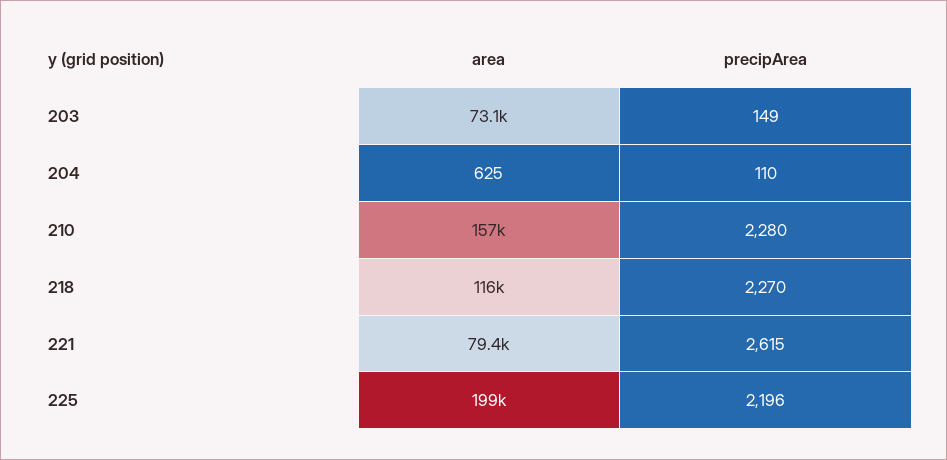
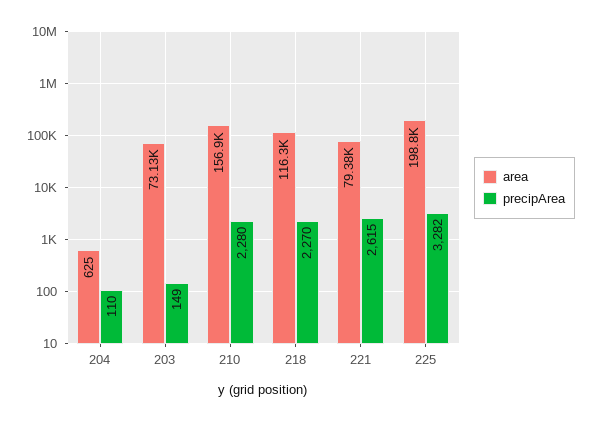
  {
    "area": {
      "203": 73130,
      "204": 625,
      "210": 156900,
      "218": 116300,
      "221": 79380,
      "225": 198800
    },
    "precipArea": {
      "203": 149,
      "204": 110,
      "210": 2280,
      "218": 2270,
      "221": 2615,
-     "225": 2196
+     "225": 3282
    }
  }

